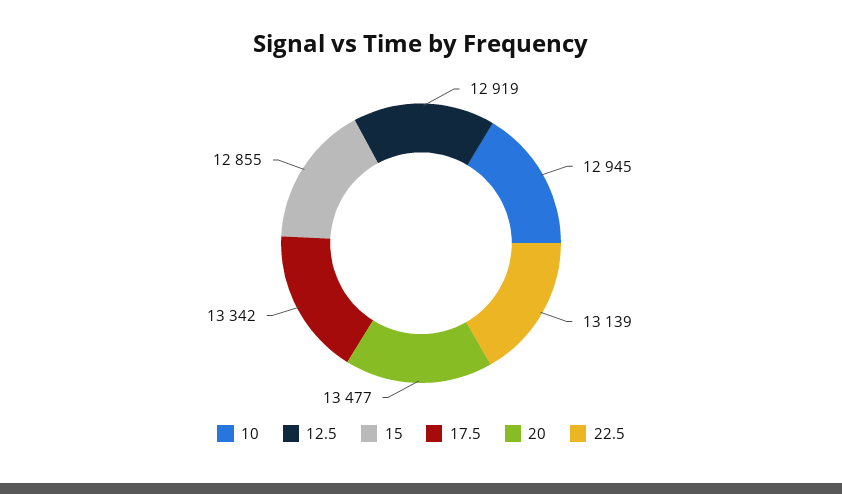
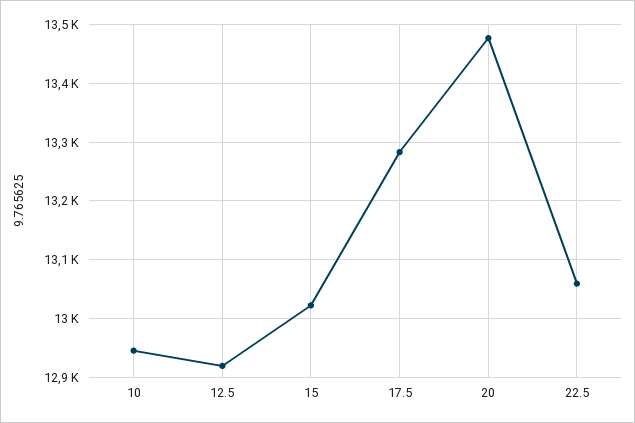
  {
    "10": 12945,
    "12.5": 12919,
-   "15": 12855,
+   "15": 13020,
-   "17.5": 13342,
+   "17.5": 13280,
    "20": 13477,
-   "22.5": 13139
+   "22.5": 13060
  }

